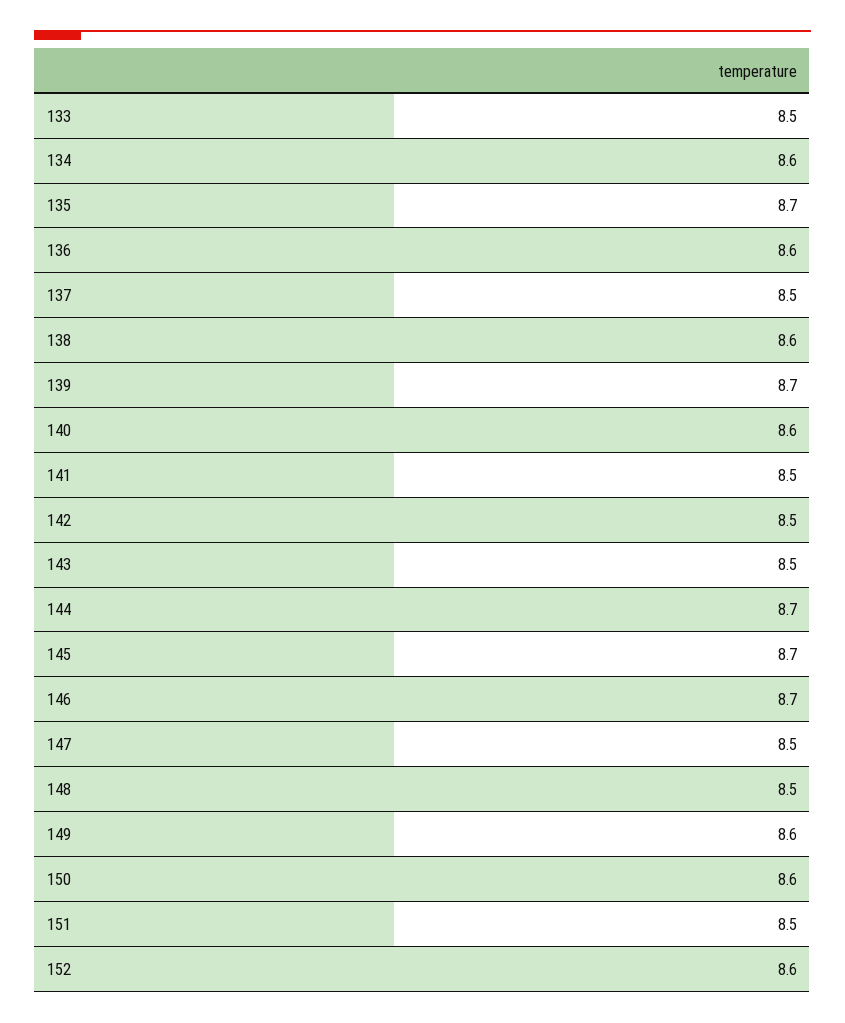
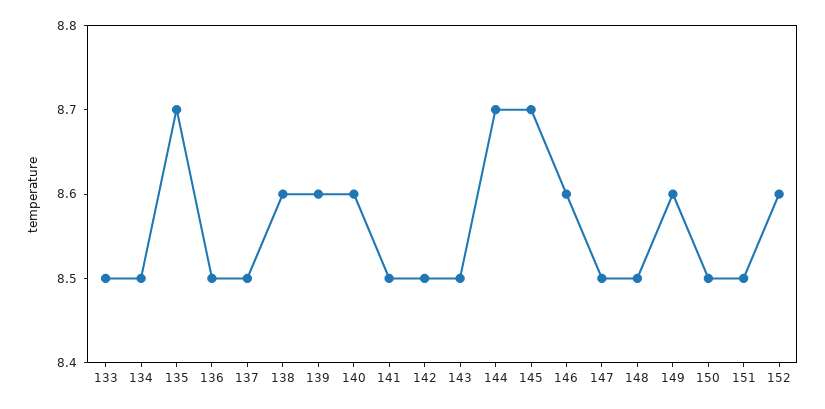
  {
    "133": 8.5,
-   "134": 8.6,
+   "134": 8.5,
    "135": 8.7,
-   "136": 8.6,
+   "136": 8.5,
    "137": 8.5,
    "138": 8.6,
-   "139": 8.7,
+   "139": 8.6,
    "140": 8.6,
    "141": 8.5,
    "142": 8.5,
    "143": 8.5,
    "144": 8.7,
    "145": 8.7,
-   "146": 8.7,
+   "146": 8.6,
    "147": 8.5,
    "148": 8.5,
    "149": 8.6,
-   "150": 8.6,
+   "150": 8.5,
    "151": 8.5,
    "152": 8.6
  }

